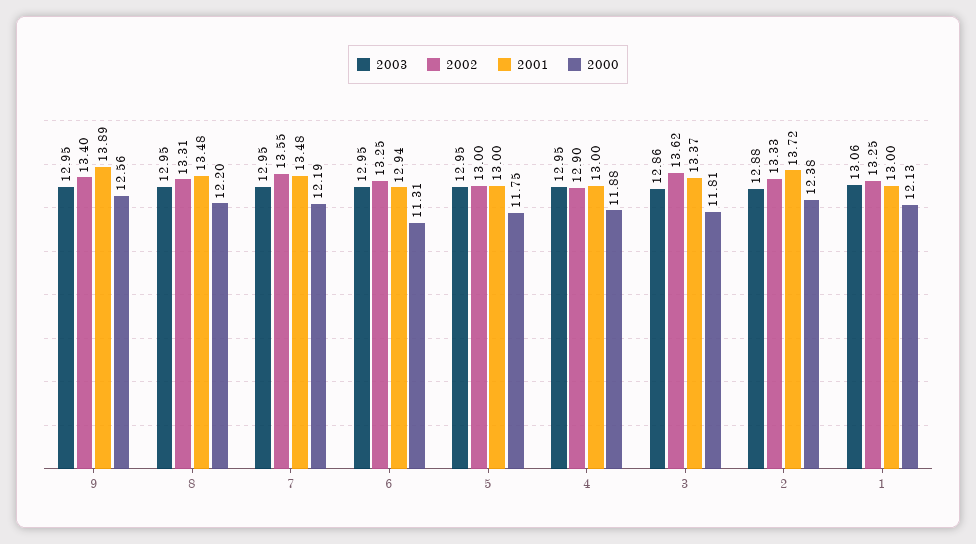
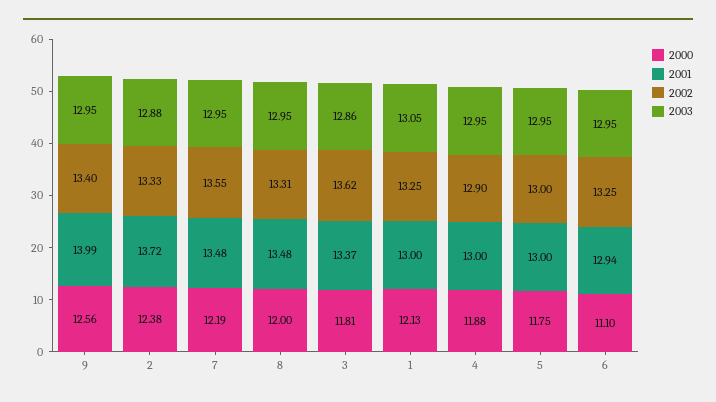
  {
    "2003": {
      "9": 12.95,
      "8": 12.95,
      "7": 12.95,
      "6": 12.95,
      "5": 12.95,
      "4": 12.95,
      "3": 12.86,
      "2": 12.88,
-     "1": 13.06
+     "1": 13.05
    },
    "2002": {
      "9": 13.4,
      "8": 13.31,
      "7": 13.55,
      "6": 13.25,
      "5": 13,
      "4": 12.9,
      "3": 13.62,
      "2": 13.33,
      "1": 13.25
    },
    "2001": {
-     "9": 13.89,
+     "9": 13.99,
      "8": 13.48,
      "7": 13.48,
      "6": 12.94,
      "5": 13,
      "4": 13,
      "3": 13.37,
      "2": 13.72,
      "1": 13
    },
    "2000": {
      "9": 12.56,
-     "8": 12.2,
+     "8": 12,
      "7": 12.19,
-     "6": 11.31,
+     "6": 11.1,
      "5": 11.75,
      "4": 11.88,
      "3": 11.81,
      "2": 12.38,
      "1": 12.13
    }
  }

